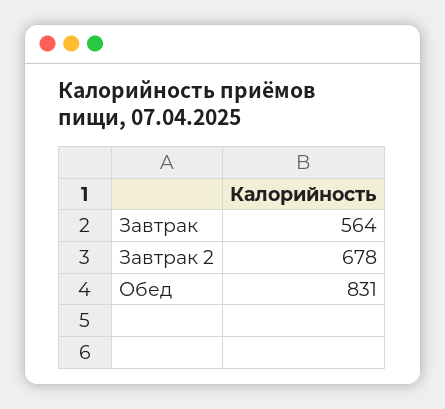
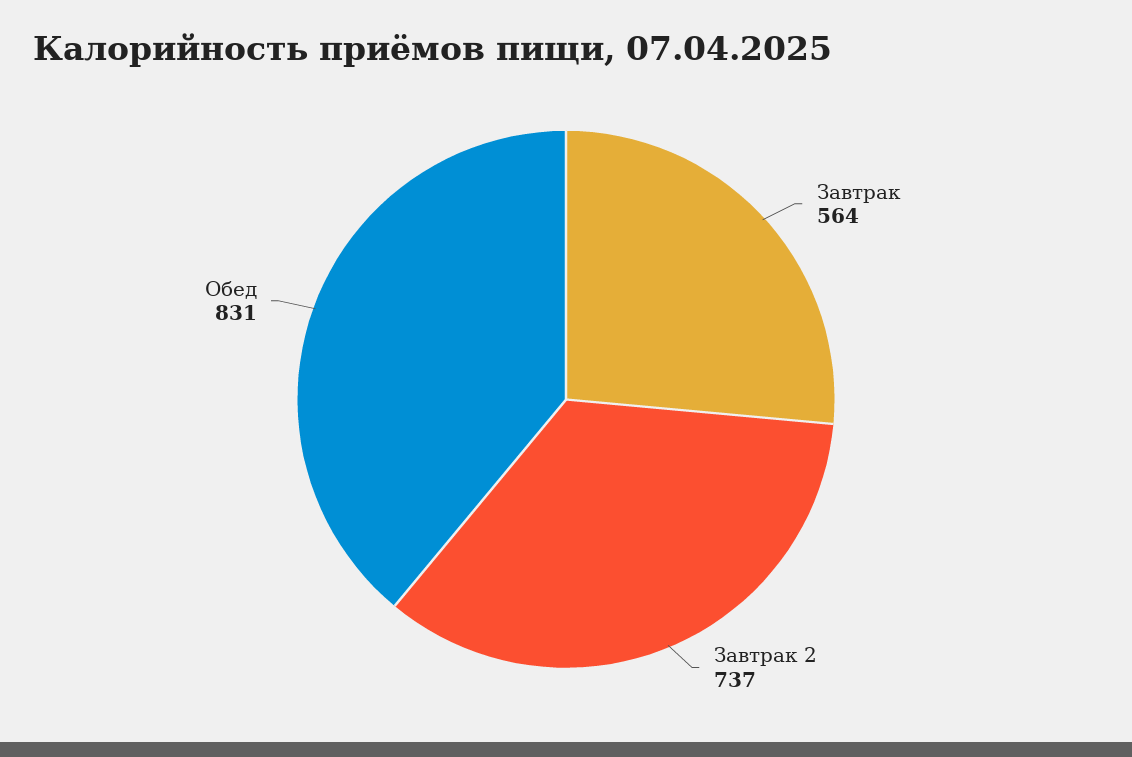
  {
    "Завтрак": 564,
-   "Завтрак 2": 678,
+   "Завтрак 2": 737,
    "Обед": 831
  }

